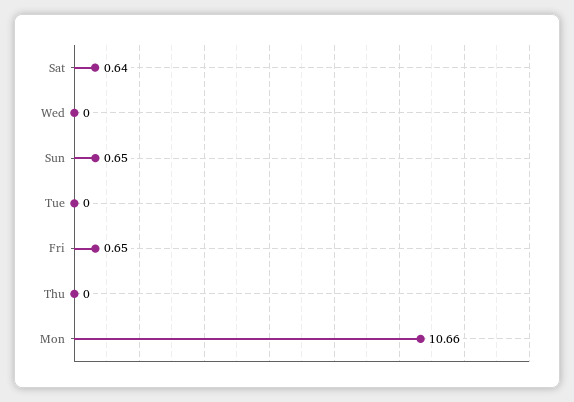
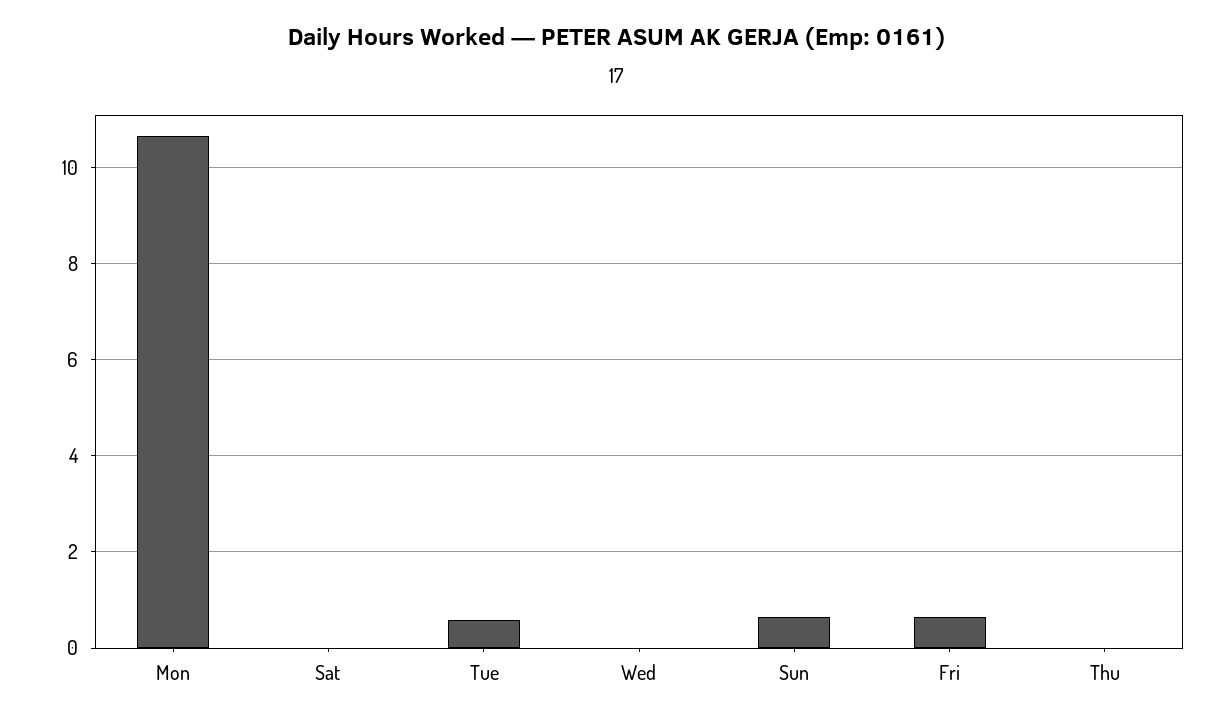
  {
-   "Sat": 0.64,
+   "Sat": 0,
    "Wed": 0,
    "Sun": 0.65,
-   "Tue": 0,
+   "Tue": 0.6,
    "Fri": 0.65,
    "Thu": 0,
    "Mon": 10.66
  }

